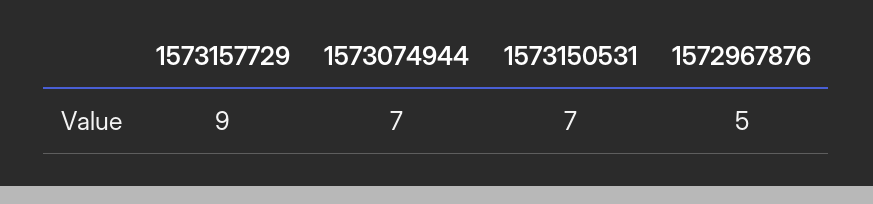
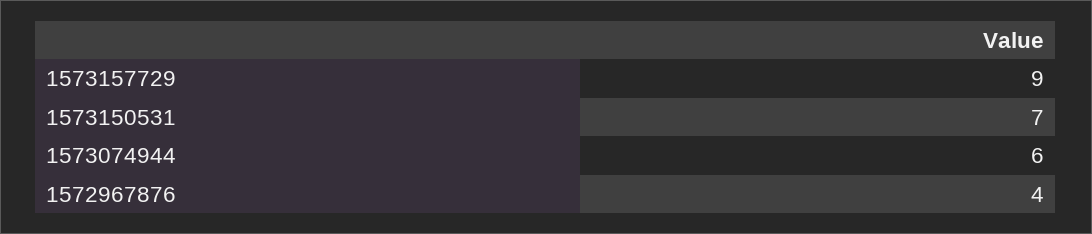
  {
    "1573157729": 9,
-   "1573074944": 7,
+   "1573074944": 6,
    "1573150531": 7,
-   "1572967876": 5
+   "1572967876": 4
  }

